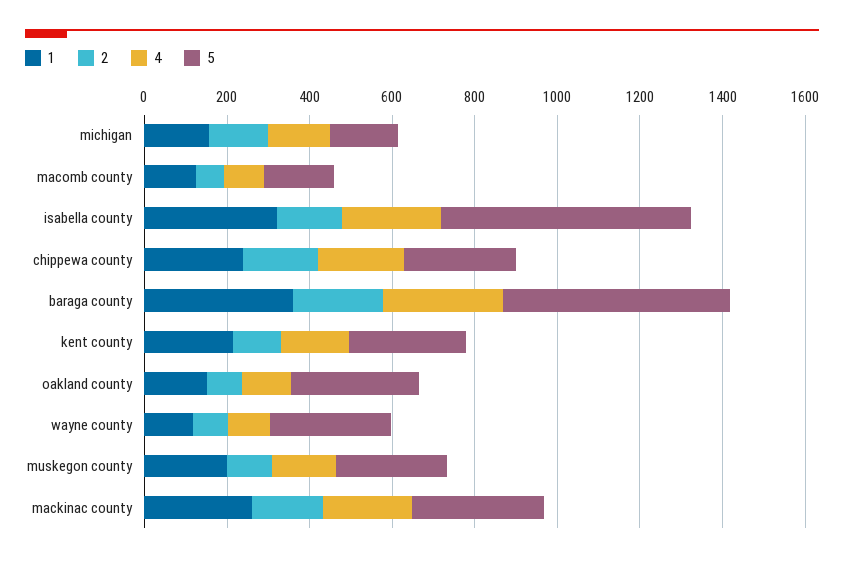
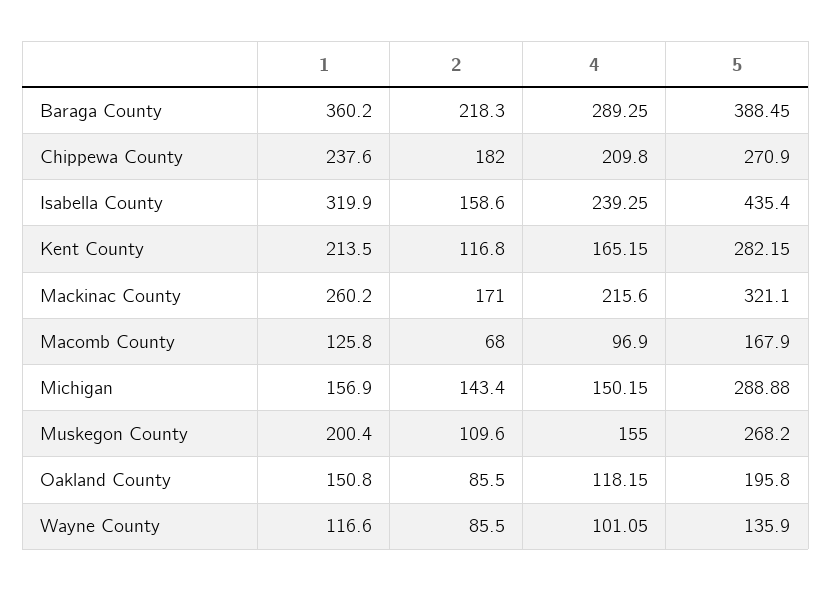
  {
    "1": {
      "michigan": 156.9,
      "macomb county": 125.8,
      "isabella county": 319.9,
      "chippewa county": 237.6,
      "baraga county": 360.2,
      "kent county": 213.5,
      "oakland county": 150.8,
      "wayne county": 116.6,
      "muskegon county": 200.4,
      "mackinac county": 260.2
    },
    "2": {
      "michigan": 143.4,
      "macomb county": 68,
      "isabella county": 158.6,
      "chippewa county": 182,
      "baraga county": 218.3,
      "kent county": 116.8,
      "oakland county": 85.5,
      "wayne county": 85.5,
      "muskegon county": 109.6,
      "mackinac county": 171
    },
    "4": {
      "michigan": 150.15,
      "macomb county": 96.9,
      "isabella county": 239.25,
      "chippewa county": 209.8,
      "baraga county": 289.25,
      "kent county": 165.15,
      "oakland county": 118.15,
      "wayne county": 101.05,
      "muskegon county": 155,
      "mackinac county": 215.6
    },
    "5": {
-     "michigan": 150,
+     "michigan": 288.88,
      "macomb county": 167.9,
-     "isabella county": 600,
+     "isabella county": 435.4,
      "chippewa county": 270.9,
-     "baraga county": 550,
+     "baraga county": 388.45,
      "kent county": 282.15,
-     "oakland county": 300,
+     "oakland county": 195.8,
-     "wayne county": 300,
+     "wayne county": 135.9,
      "muskegon county": 268.2,
      "mackinac county": 321.1
    }
  }

